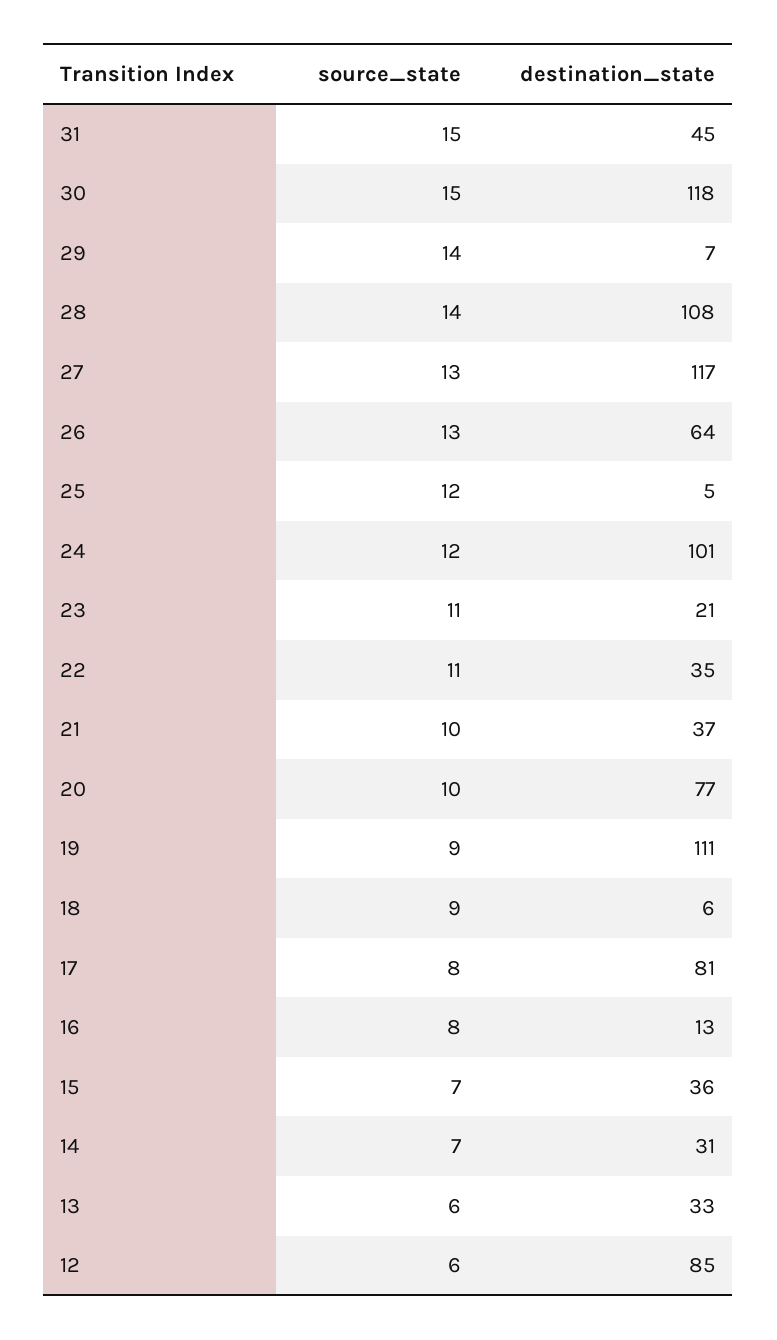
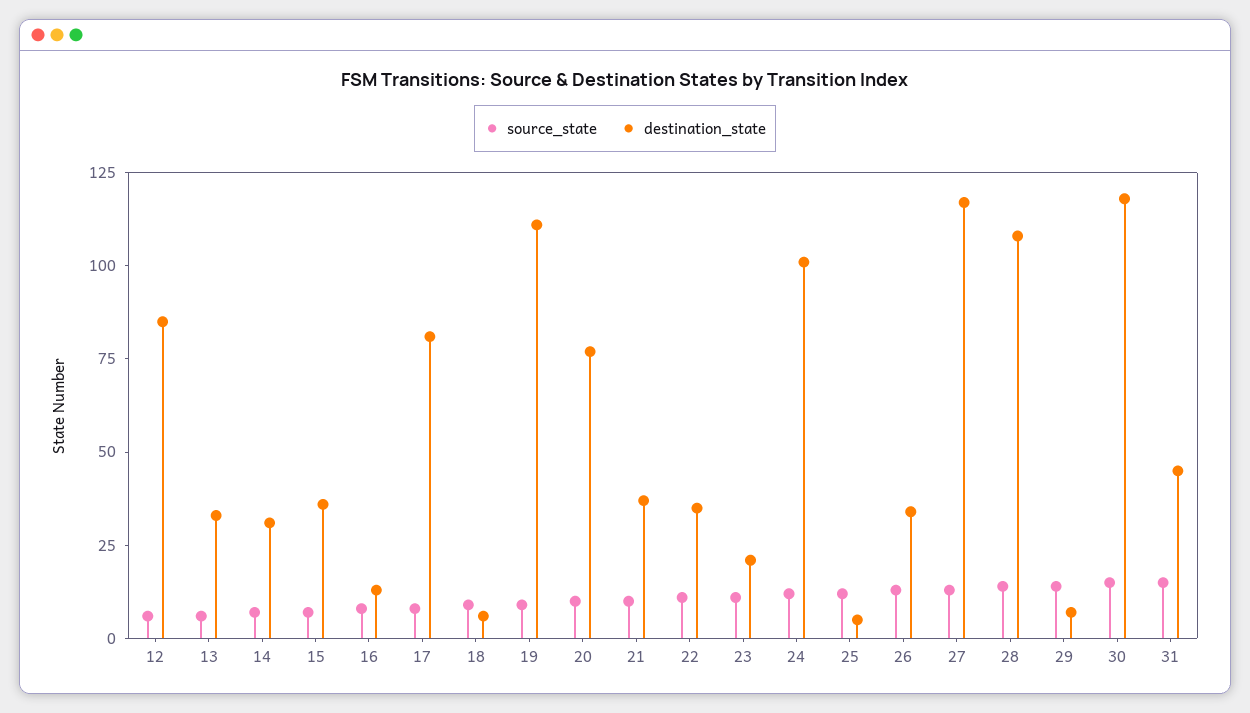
  {
    "source_state": {
      "31": 15,
      "30": 15,
      "29": 14,
      "28": 14,
      "27": 13,
      "26": 13,
      "25": 12,
      "24": 12,
      "23": 11,
      "22": 11,
      "21": 10,
      "20": 10,
      "19": 9,
      "18": 9,
      "17": 8,
      "16": 8,
      "15": 7,
      "14": 7,
      "13": 6,
      "12": 6
    },
    "destination_state": {
      "31": 45,
      "30": 118,
      "29": 7,
      "28": 108,
      "27": 117,
-     "26": 64,
+     "26": 35,
      "25": 5,
      "24": 101,
      "23": 21,
      "22": 35,
      "21": 37,
      "20": 77,
      "19": 111,
      "18": 6,
      "17": 81,
      "16": 13,
      "15": 36,
      "14": 31,
      "13": 33,
      "12": 85
    }
  }

